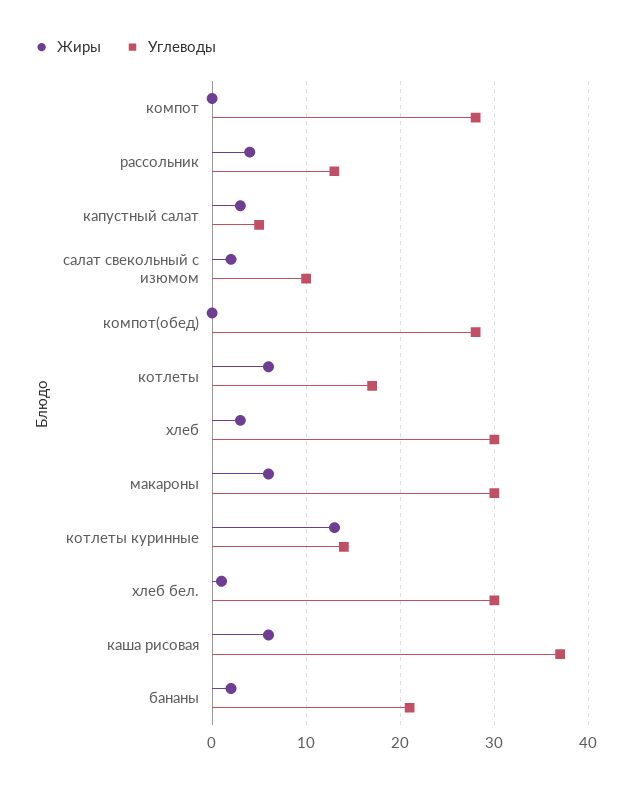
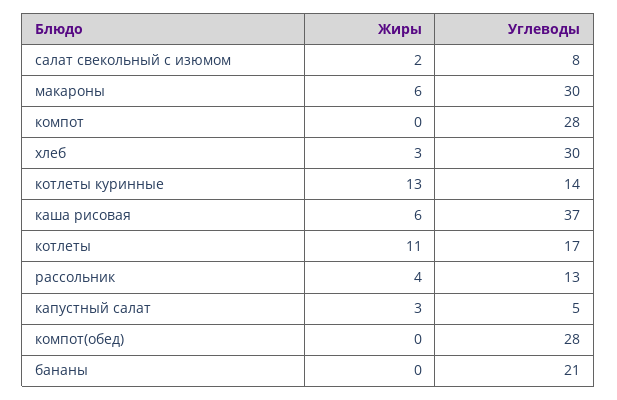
  {
    "Жиры": {
      "компот": 0,
      "рассольник": 4,
      "капустный салат": 3,
      "салат свекольный с изюмом": 2,
      "компот(обед)": 0,
-     "котлеты": 6,
+     "котлеты": 11,
      "хлеб": 3,
      "макароны": 6,
      "котлеты куринные": 13,
-     "хлеб бел.": 1,
      "каша рисовая": 6,
-     "бананы": 2
+     "бананы": 0
    },
    "Углеводы": {
      "компот": 28,
      "рассольник": 13,
      "капустный салат": 5,
-     "салат свекольный с изюмом": 10,
+     "салат свекольный с изюмом": 8,
      "компот(обед)": 28,
      "котлеты": 17,
      "хлеб": 30,
      "макароны": 30,
      "котлеты куринные": 14,
-     "хлеб бел.": 30,
      "каша рисовая": 37,
      "бананы": 21
    }
  }

